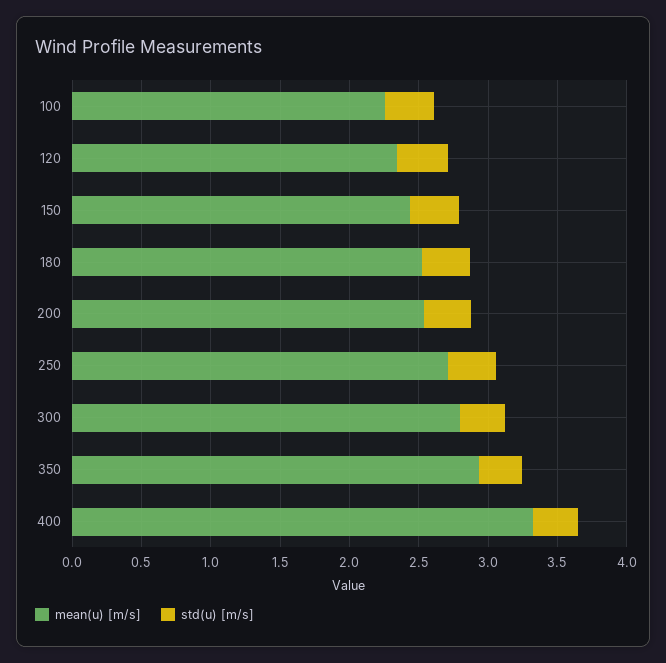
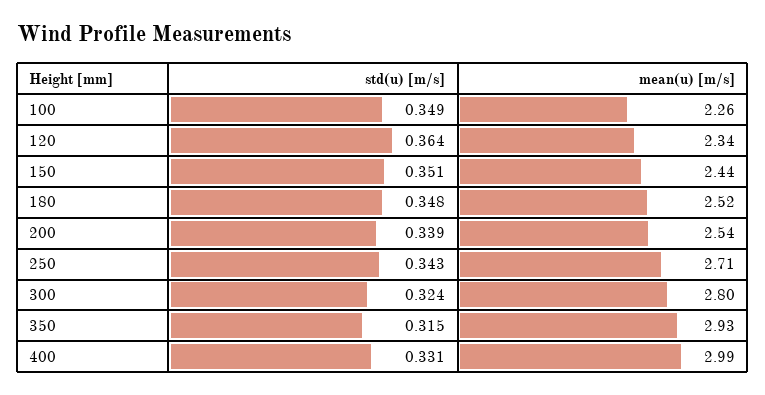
  {
    "mean(u) [m/s]": {
      "100": 2.26,
      "120": 2.34,
      "150": 2.44,
      "180": 2.52,
      "200": 2.54,
      "250": 2.71,
      "300": 2.8,
      "350": 2.93,
-     "400": 3.3
+     "400": 2.99
    },
    "std(u) [m/s]": {
      "100": 0.349,
      "120": 0.364,
      "150": 0.351,
      "180": 0.348,
      "200": 0.339,
      "250": 0.343,
      "300": 0.324,
      "350": 0.315,
      "400": 0.331
    }
  }

